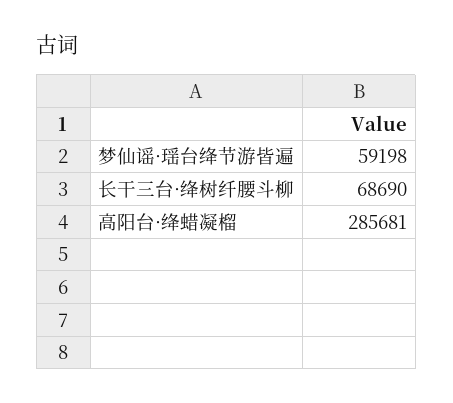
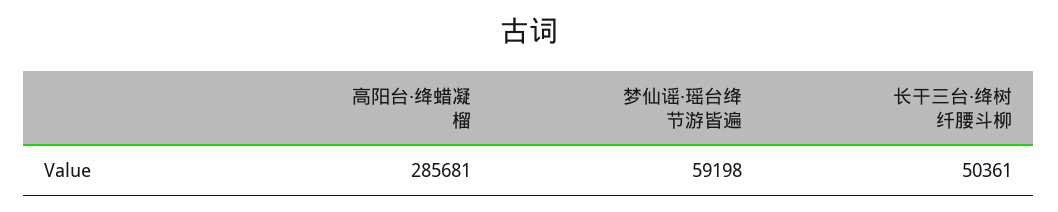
  {
    "梦仙谣·瑶台绛节游皆遍": 59198,
-   "长干三台·绛树纤腰斗柳": 68690,
+   "长干三台·绛树纤腰斗柳": 50361,
    "高阳台·绛蜡凝榴": 285681
  }

